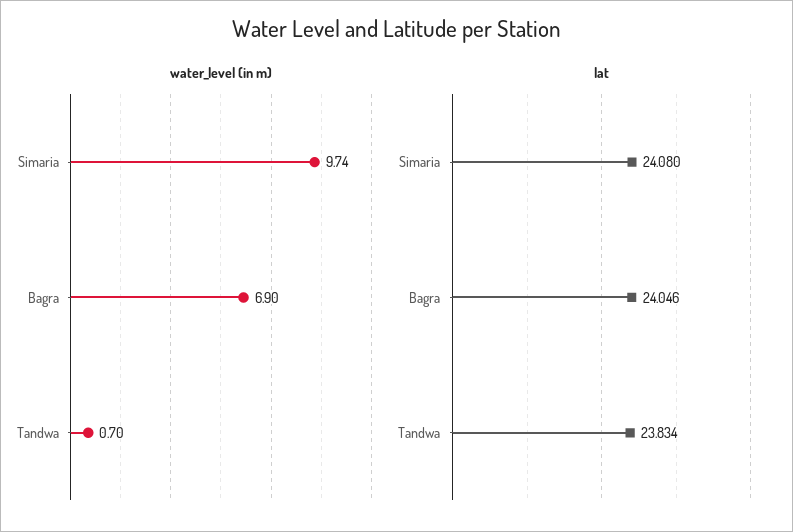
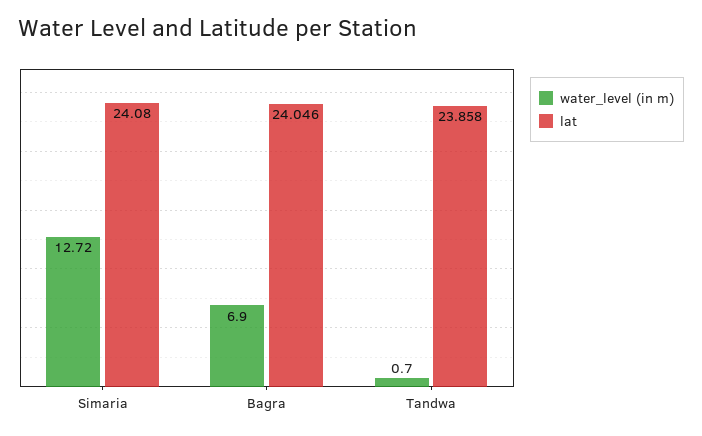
  {
    "water_level (in m)": {
-     "Simaria": 9.74,
+     "Simaria": 12.72,
      "Bagra": 6.9,
      "Tandwa": 0.7
    },
    "lat": {
      "Simaria": 24.08,
      "Bagra": 24.046,
-     "Tandwa": 23.834
+     "Tandwa": 23.858
    }
  }

